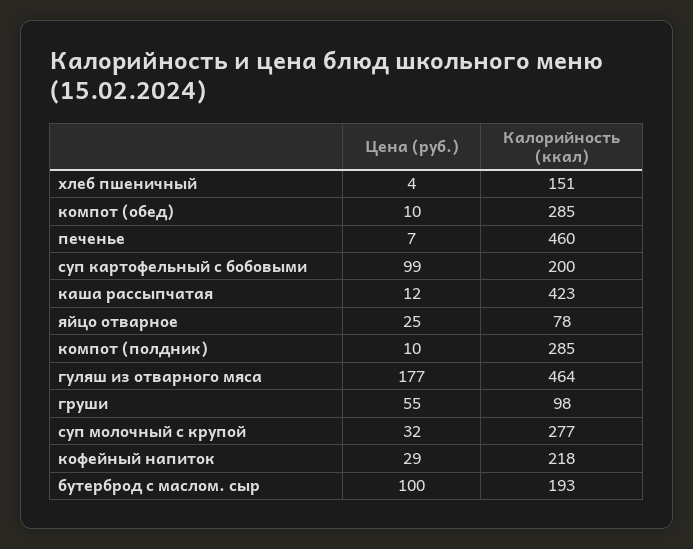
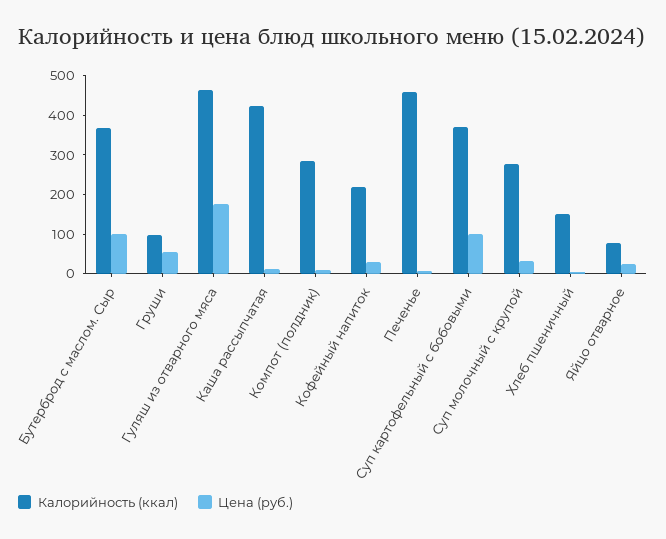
  {
    "Цена (руб.)": {
      "хлеб пшеничный": 4,
-     "компот (обед)": 10,
      "печенье": 7,
      "суп картофельный с бобовыми": 99,
      "каша рассыпчатая": 12,
      "яйцо отварное": 25,
      "компот (полдник)": 10,
      "гуляш из отварного мяса": 177,
      "груши": 55,
      "суп молочный с крупой": 32,
      "кофейный напиток": 29,
      "бутерброд с маслом. сыр": 100
    },
    "Калорийность (ккал)": {
      "хлеб пшеничный": 151,
-     "компот (обед)": 285,
      "печенье": 460,
-     "суп картофельный с бобовыми": 200,
+     "суп картофельный с бобовыми": 375,
      "каша рассыпчатая": 423,
      "яйцо отварное": 78,
      "компот (полдник)": 285,
      "гуляш из отварного мяса": 464,
      "груши": 98,
      "суп молочный с крупой": 277,
      "кофейный напиток": 218,
-     "бутерброд с маслом. сыр": 193
+     "бутерброд с маслом. сыр": 375
    }
  }

